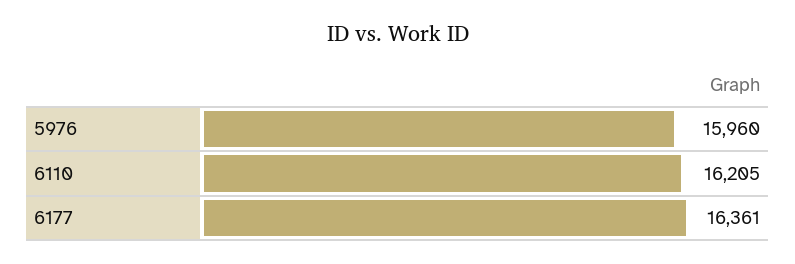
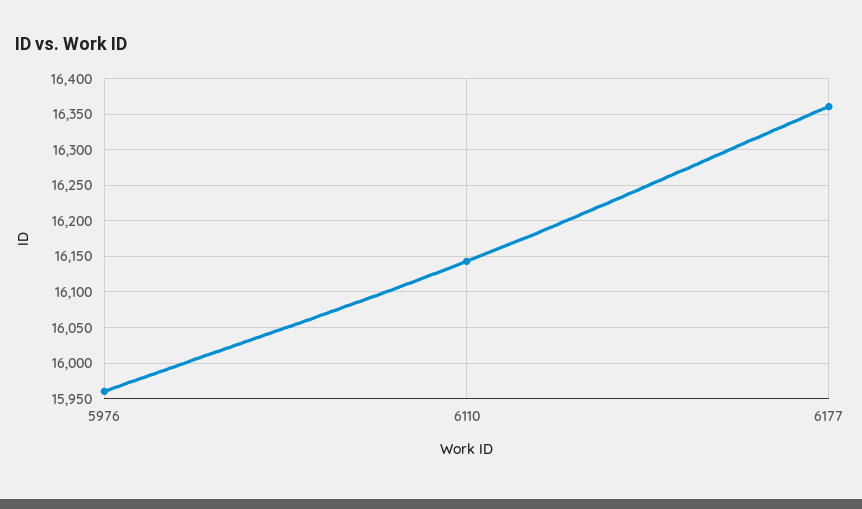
  {
    "5976": 15960,
-   "6110": 16205,
+   "6110": 16140,
    "6177": 16361
  }

